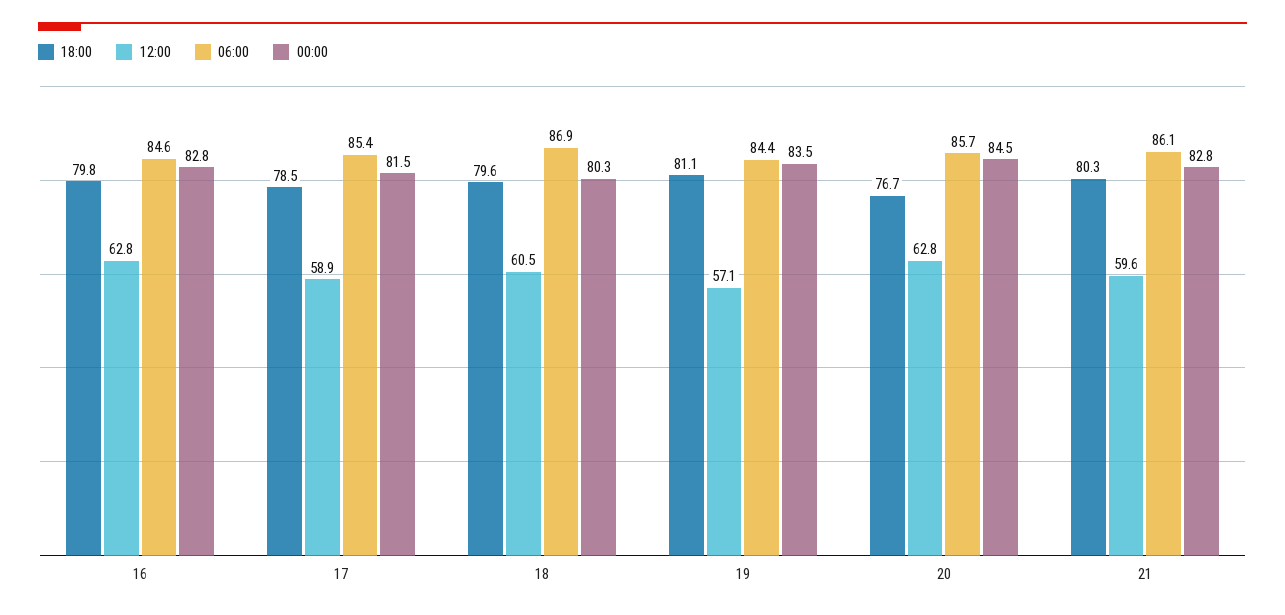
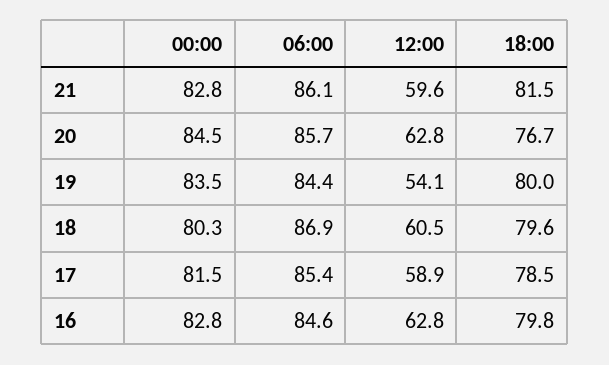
  {
    "18:00": {
      "16": 79.8,
      "17": 78.5,
      "18": 79.6,
-     "19": 81.1,
+     "19": 80,
      "20": 76.7,
-     "21": 80.3
+     "21": 81.5
    },
    "12:00": {
      "16": 62.8,
      "17": 58.9,
      "18": 60.5,
-     "19": 57.1,
+     "19": 54.1,
      "20": 62.8,
      "21": 59.6
    },
    "06:00": {
      "16": 84.6,
      "17": 85.4,
      "18": 86.9,
      "19": 84.4,
      "20": 85.7,
      "21": 86.1
    },
    "00:00": {
      "16": 82.8,
      "17": 81.5,
      "18": 80.3,
      "19": 83.5,
      "20": 84.5,
      "21": 82.8
    }
  }

